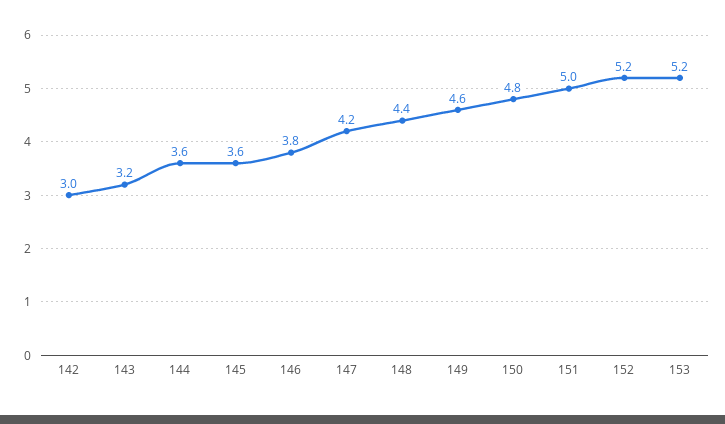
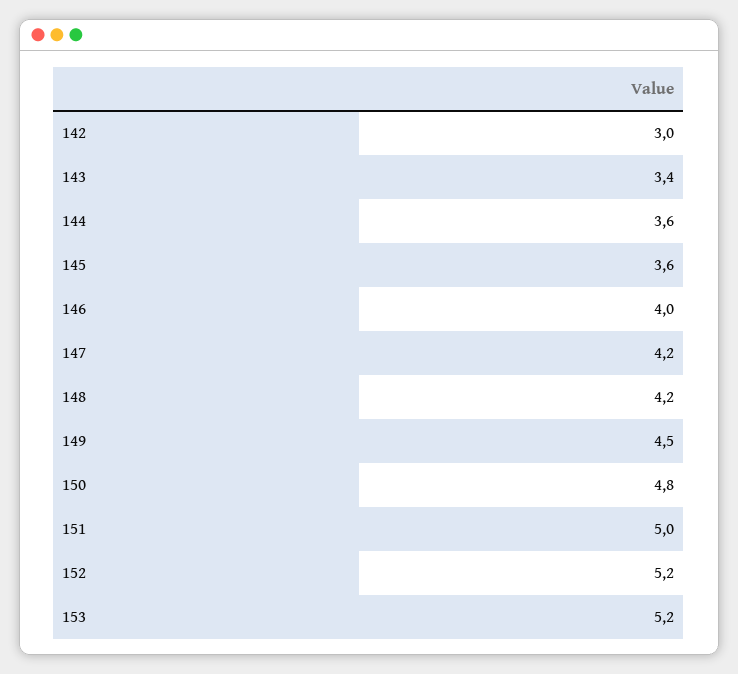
  {
    "142": 3,
-   "143": 3.2,
+   "143": 3.4,
    "144": 3.6,
    "145": 3.6,
-   "146": 3.8,
+   "146": 4,
    "147": 4.2,
-   "148": 4.4,
+   "148": 4.2,
-   "149": 4.6,
+   "149": 4.5,
    "150": 4.8,
    "151": 5,
    "152": 5.2,
    "153": 5.2
  }

